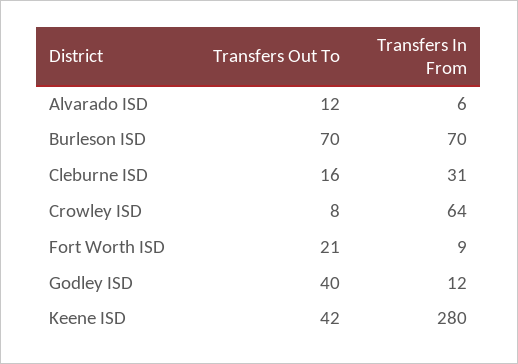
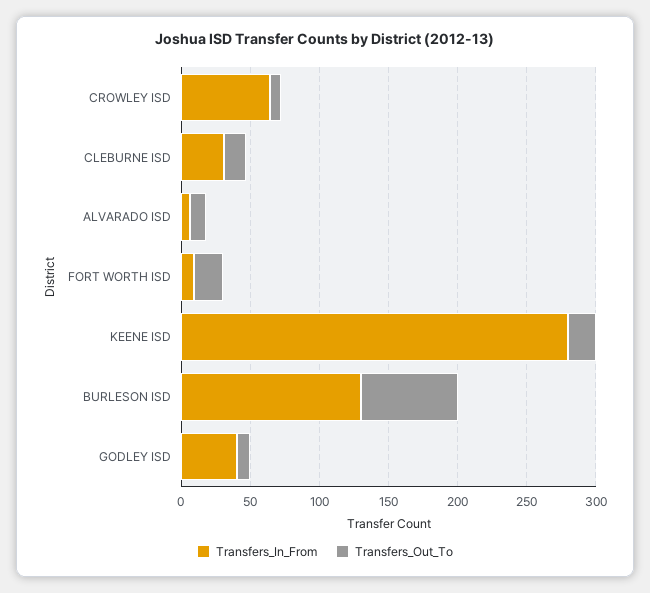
  {
    "Transfers Out To": {
      "Alvarado ISD": 12,
      "Burleson ISD": 70,
      "Cleburne ISD": 16,
      "Crowley ISD": 8,
      "Fort Worth ISD": 21,
-     "Godley ISD": 40,
+     "Godley ISD": 10,
-     "Keene ISD": 42
+     "Keene ISD": 20
    },
    "Transfers In From": {
      "Alvarado ISD": 6,
-     "Burleson ISD": 70,
+     "Burleson ISD": 130,
      "Cleburne ISD": 31,
      "Crowley ISD": 64,
      "Fort Worth ISD": 9,
-     "Godley ISD": 12,
+     "Godley ISD": 40,
      "Keene ISD": 280
    }
  }

